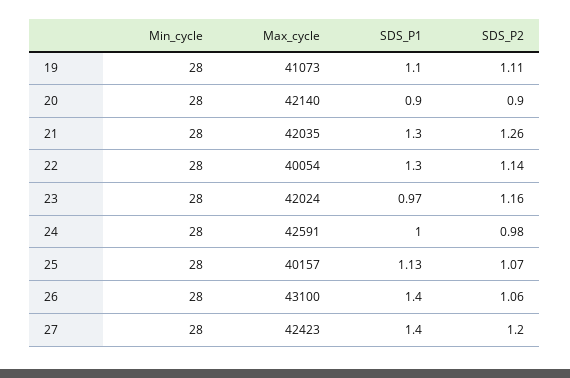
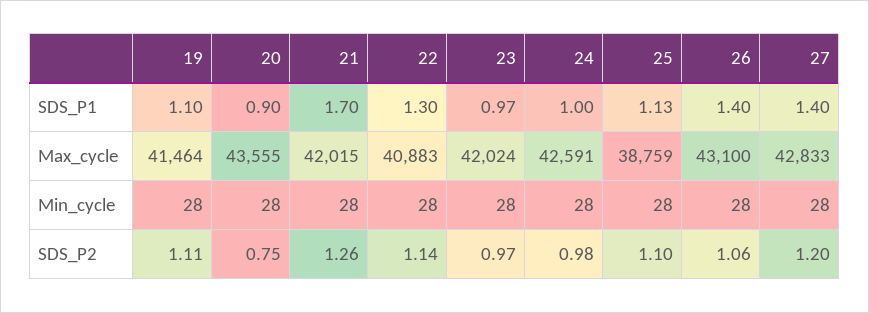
  {
    "Min_cycle": {
      "19": 28,
      "20": 28,
      "21": 28,
      "22": 28,
      "23": 28,
      "24": 28,
      "25": 28,
      "26": 28,
      "27": 28
    },
    "Max_cycle": {
-     "19": 41073,
+     "19": 41464,
-     "20": 42140,
+     "20": 43555,
-     "21": 42035,
+     "21": 42015,
-     "22": 40054,
+     "22": 40883,
      "23": 42024,
      "24": 42591,
-     "25": 40157,
+     "25": 38759,
      "26": 43100,
-     "27": 42423
+     "27": 42833
    },
    "SDS_P1": {
      "19": 1.1,
      "20": 0.9,
-     "21": 1.3,
+     "21": 1.7,
      "22": 1.3,
      "23": 0.97,
      "24": 1,
      "25": 1.13,
      "26": 1.4,
      "27": 1.4
    },
    "SDS_P2": {
      "19": 1.11,
-     "20": 0.9,
+     "20": 0.75,
      "21": 1.26,
      "22": 1.14,
-     "23": 1.16,
+     "23": 0.97,
      "24": 0.98,
-     "25": 1.07,
+     "25": 1.1,
      "26": 1.06,
      "27": 1.2
    }
  }

